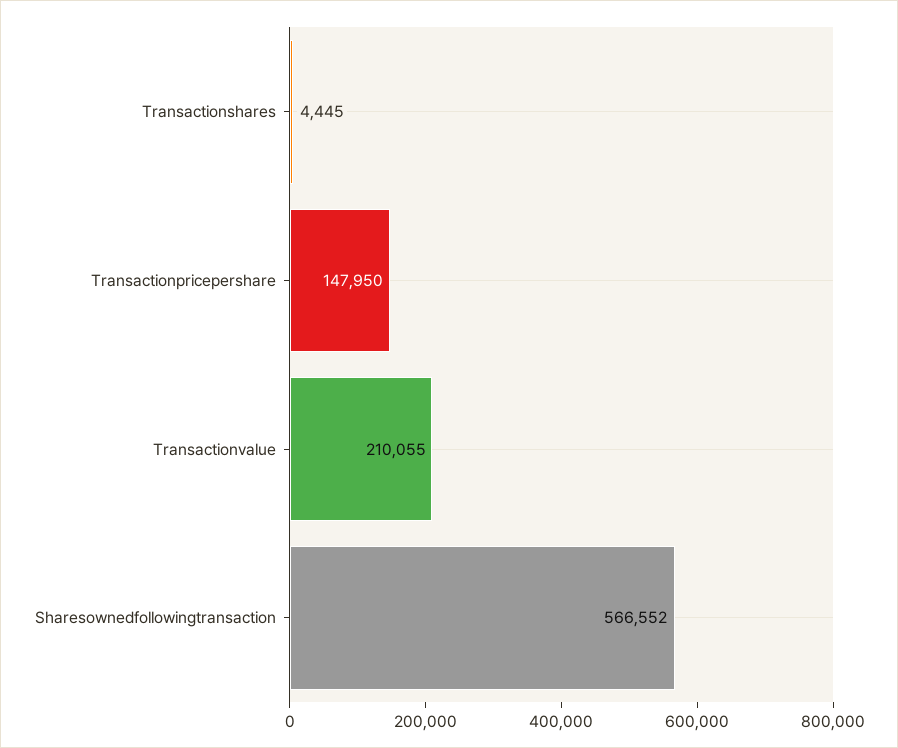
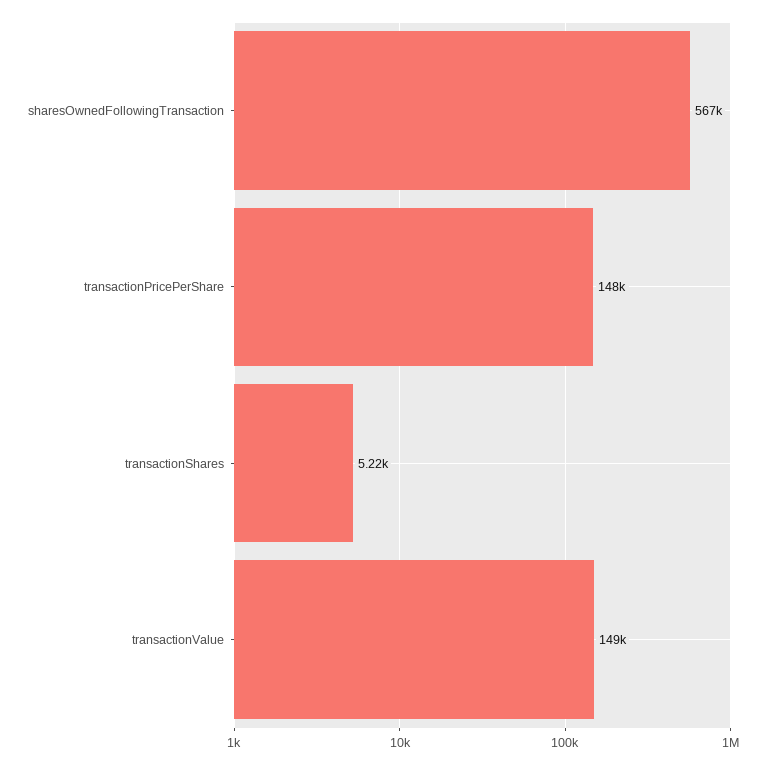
  {
-   "Transactionshares": 4445,
+   "Transactionshares": 5220,
    "Transactionpricepershare": 147950,
-   "Transactionvalue": 210055,
+   "Transactionvalue": 149000,
    "Sharesownedfollowingtransaction": 566552
  }

